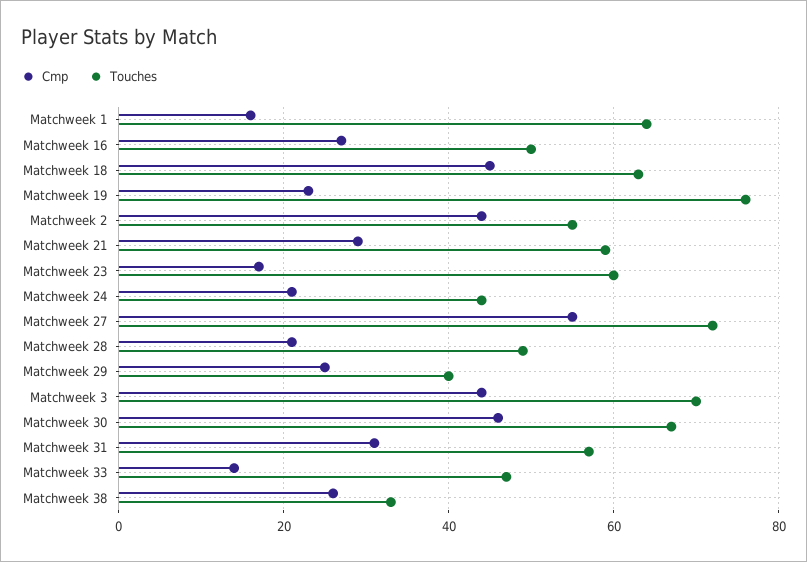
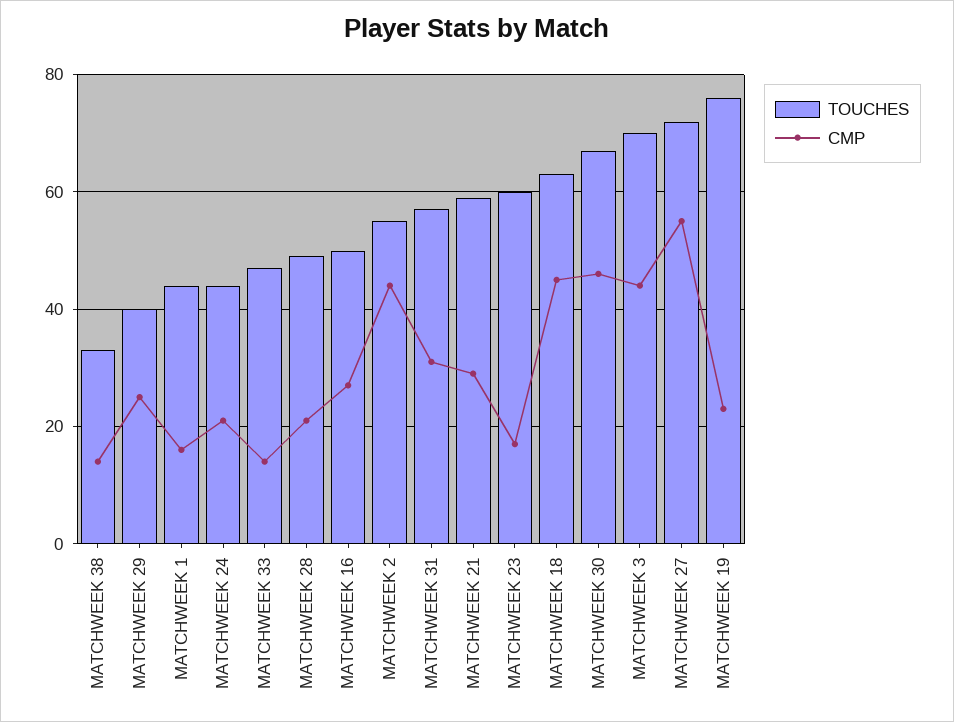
  {
    "Cmp": {
      "Matchweek 1": 15,
      "Matchweek 16": 25,
      "Matchweek 18": 45,
      "Matchweek 19": 25,
      "Matchweek 2": 45,
      "Matchweek 21": 30,
      "Matchweek 23": 15,
      "Matchweek 24": 20,
      "Matchweek 27": 55,
      "Matchweek 28": 20,
      "Matchweek 29": 25,
      "Matchweek 3": 45,
      "Matchweek 30": 45,
      "Matchweek 31": 30,
      "Matchweek 33": 15,
-     "Matchweek 38": 25
+     "Matchweek 38": 15
    },
    "Touches": {
-     "Matchweek 1": 65,
+     "Matchweek 1": 45,
      "Matchweek 16": 50,
      "Matchweek 18": 65,
      "Matchweek 19": 75,
      "Matchweek 2": 55,
      "Matchweek 21": 60,
      "Matchweek 23": 60,
      "Matchweek 24": 45,
      "Matchweek 27": 70,
      "Matchweek 28": 50,
      "Matchweek 29": 40,
      "Matchweek 3": 70,
      "Matchweek 30": 65,
      "Matchweek 31": 55,
      "Matchweek 33": 45,
      "Matchweek 38": 35
    }
  }

